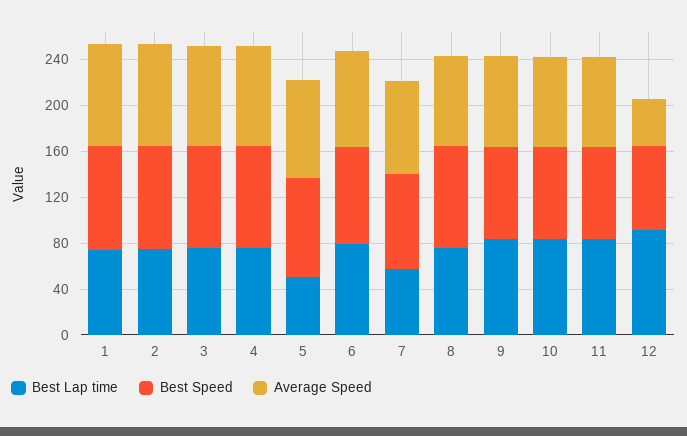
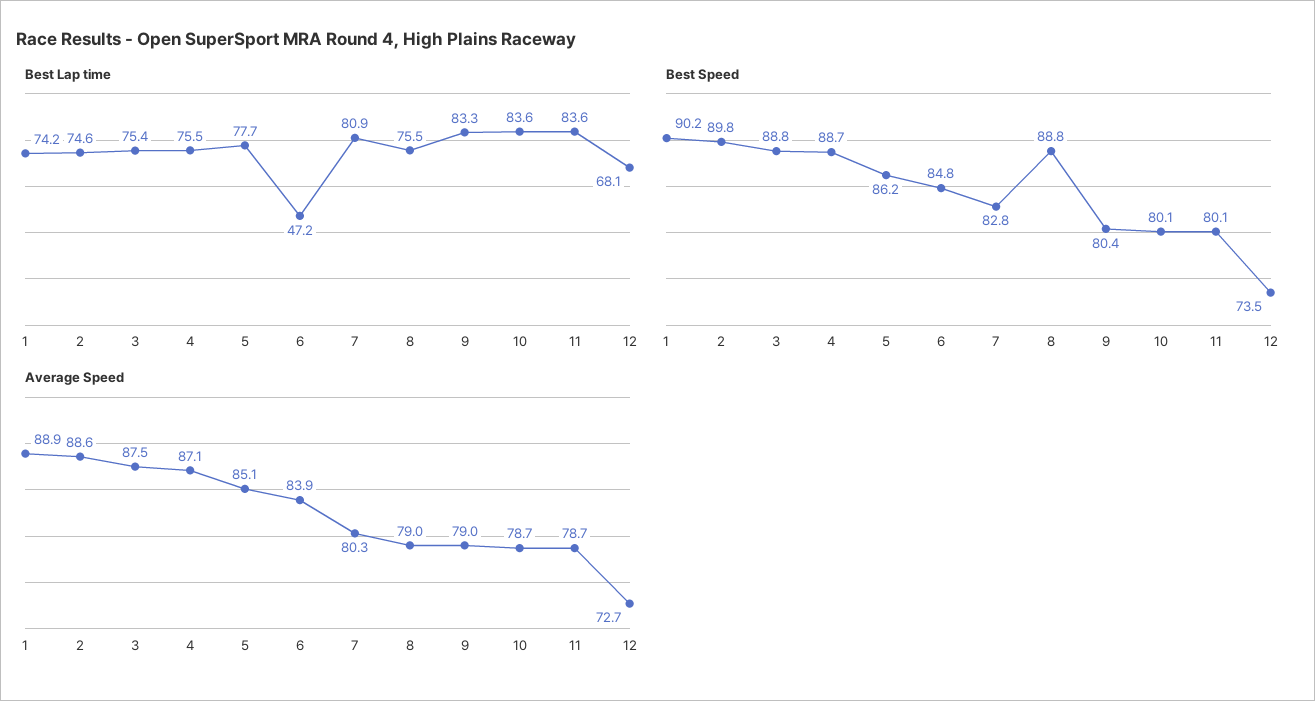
  {
    "Best Lap time": {
      "1": 74.2,
      "2": 74.6,
      "3": 75.4,
      "4": 75.5,
-     "5": 50,
+     "5": 77.7,
-     "6": 80,
+     "6": 47.2,
-     "7": 60,
+     "7": 80.9,
      "8": 75.5,
      "9": 83.3,
      "10": 83.6,
      "11": 83.6,
-     "12": 90
+     "12": 68.1
    },
    "Best Speed": {
      "1": 90.2,
      "2": 89.8,
      "3": 88.8,
      "4": 88.7,
      "5": 86.2,
      "6": 84.8,
      "7": 82.8,
      "8": 88.8,
      "9": 80.4,
      "10": 80.1,
      "11": 80.1,
      "12": 73.5
    },
    "Average Speed": {
      "1": 88.9,
      "2": 88.6,
      "3": 87.5,
      "4": 87.1,
      "5": 85.1,
      "6": 83.9,
      "7": 80.3,
      "8": 79,
      "9": 79,
      "10": 78.7,
      "11": 78.7,
-     "12": 40
+     "12": 72.7
    }
  }

